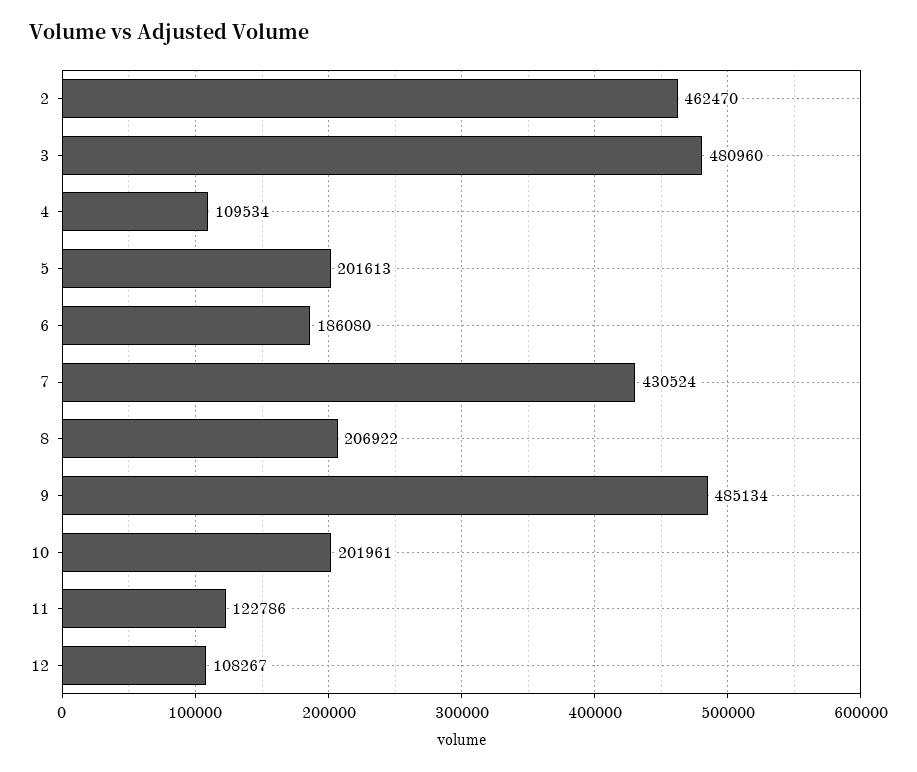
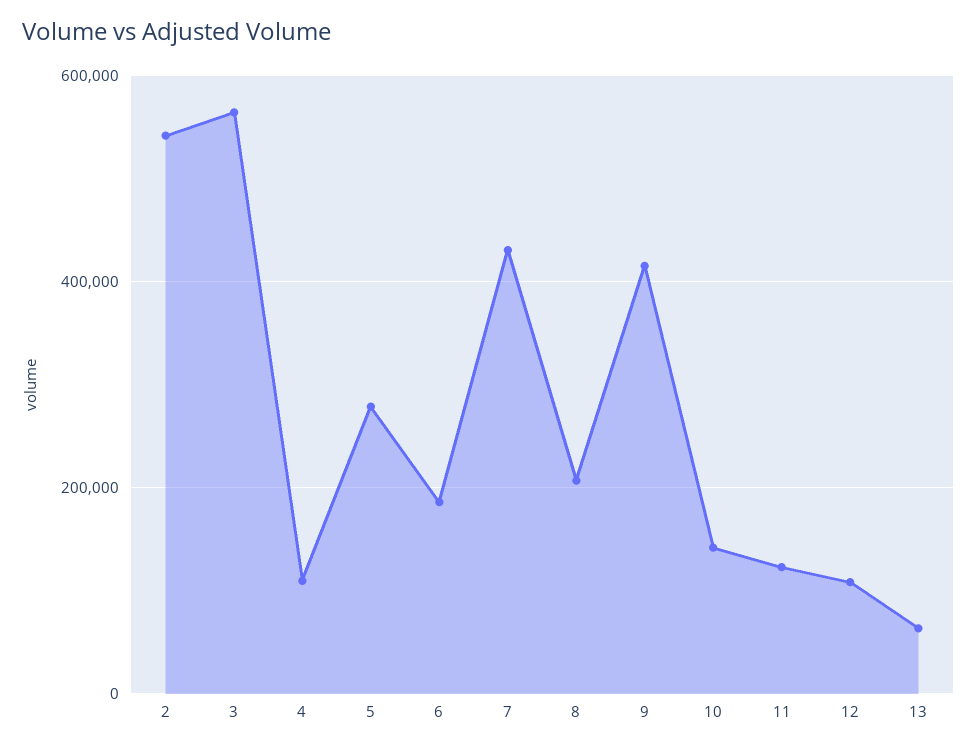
  {
-   "2": 462470,
+   "2": 540000,
-   "3": 480960,
+   "3": 560000,
    "4": 109534,
-   "5": 201613,
+   "5": 280000,
    "6": 186080,
    "7": 430524,
    "8": 206922,
-   "9": 485134,
+   "9": 420000,
-   "10": 201961,
+   "10": 140000,
    "11": 122786,
-   "12": 108267
+   "12": 108267,
+   "13": 60000
  }

